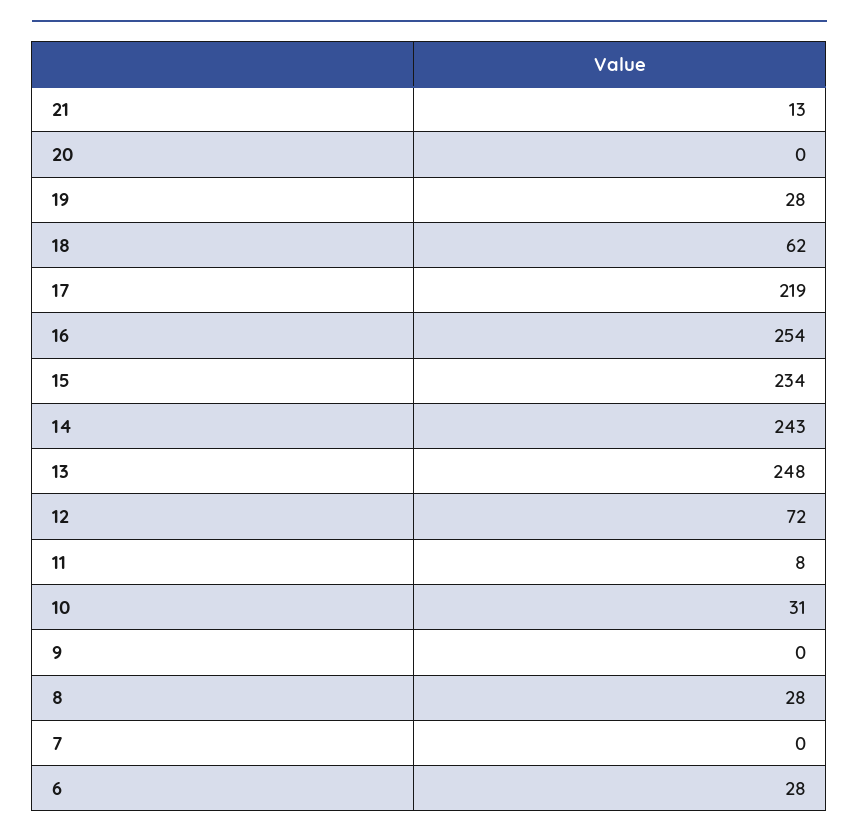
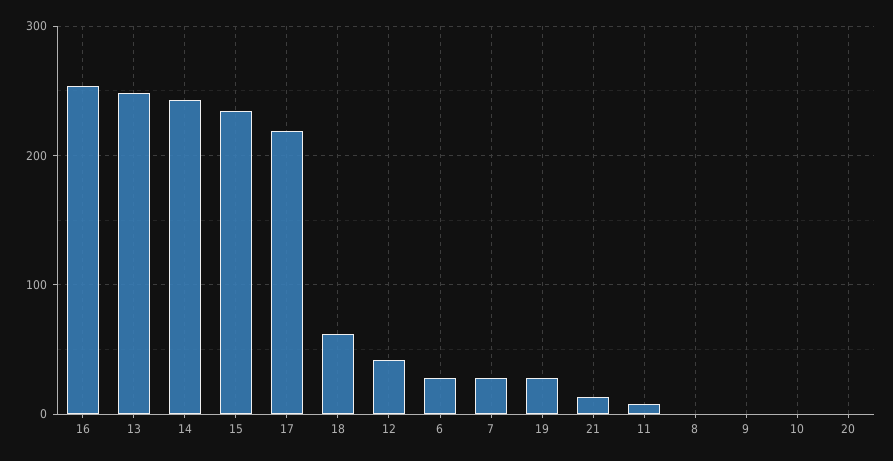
  {
    "21": 13,
    "20": 0,
    "19": 28,
    "18": 62,
    "17": 219,
    "16": 254,
    "15": 234,
    "14": 243,
    "13": 248,
-   "12": 72,
+   "12": 40,
    "11": 8,
-   "10": 31,
+   "10": 0,
    "9": 0,
-   "8": 28,
+   "8": 0,
-   "7": 0,
+   "7": 30,
    "6": 28
  }

